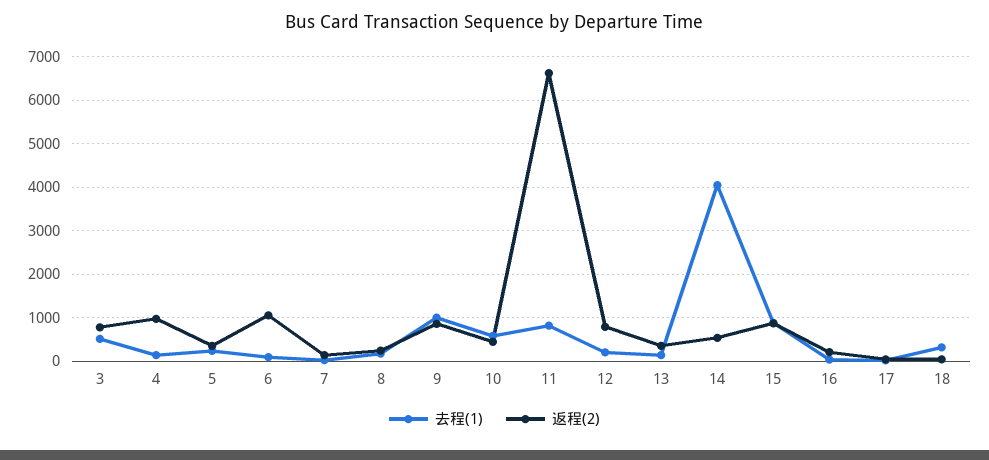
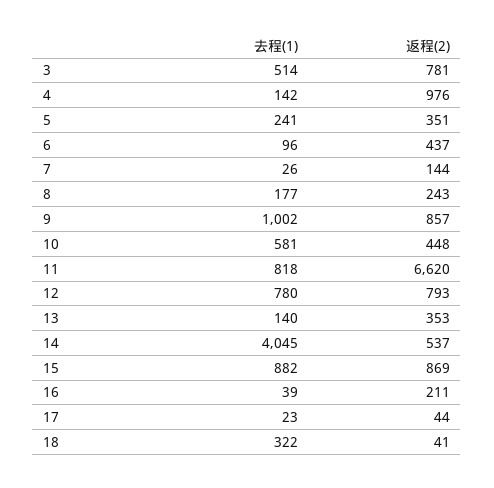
  {
    "去程(1)": {
      "3": 514,
      "4": 142,
      "5": 241,
      "6": 96,
      "7": 26,
      "8": 177,
      "9": 1002,
      "10": 581,
      "11": 818,
-     "12": 200,
+     "12": 780,
      "13": 140,
      "14": 4045,
      "15": 882,
      "16": 39,
      "17": 23,
      "18": 322
    },
    "返程(2)": {
      "3": 781,
      "4": 976,
      "5": 351,
-     "6": 1000,
+     "6": 437,
      "7": 144,
      "8": 243,
      "9": 857,
      "10": 448,
      "11": 6620,
      "12": 793,
      "13": 353,
      "14": 537,
      "15": 869,
      "16": 211,
      "17": 44,
      "18": 41
    }
  }

